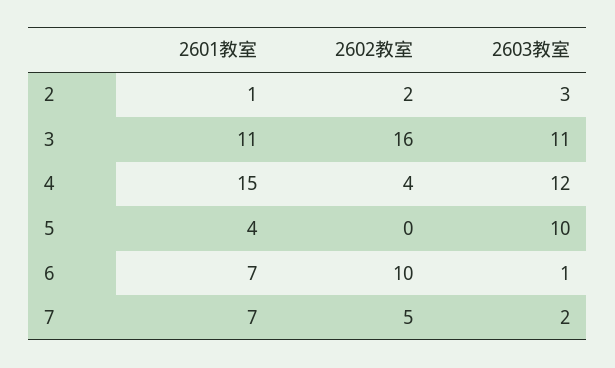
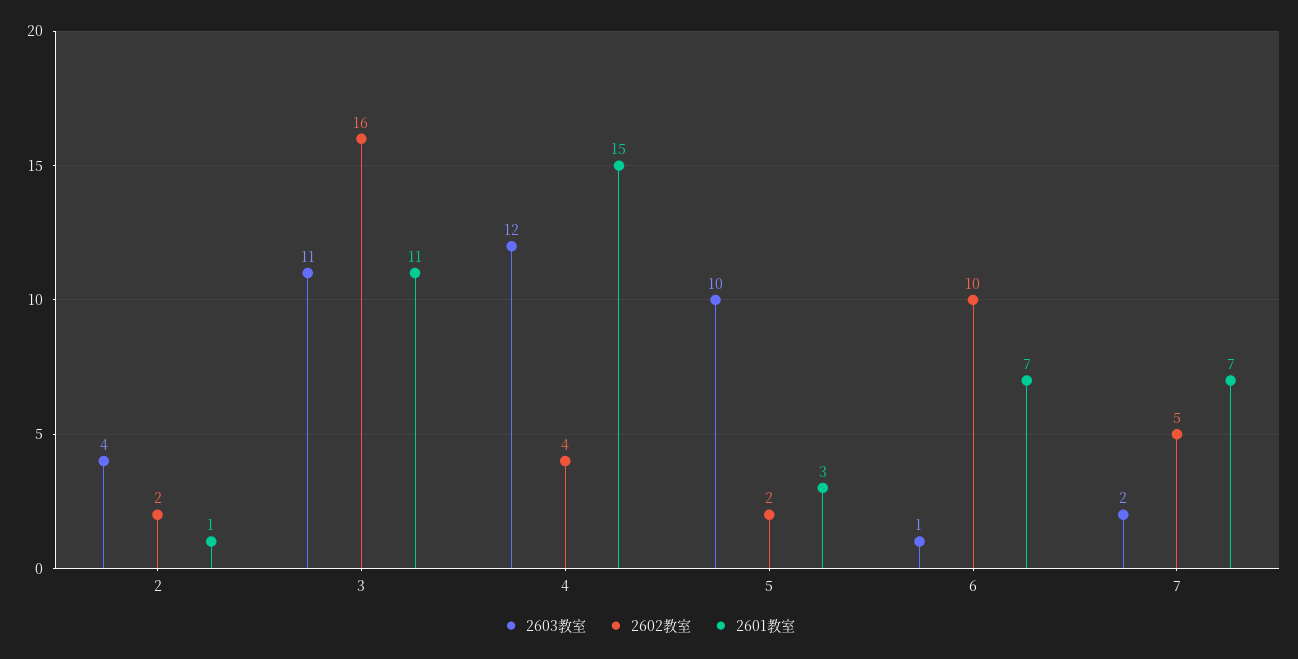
  {
    "2601教室": {
      "2": 1,
      "3": 11,
      "4": 15,
-     "5": 4,
+     "5": 3,
      "6": 7,
      "7": 7
    },
    "2602教室": {
      "2": 2,
      "3": 16,
      "4": 4,
-     "5": 0,
+     "5": 2,
      "6": 10,
      "7": 5
    },
    "2603教室": {
-     "2": 3,
+     "2": 4,
      "3": 11,
      "4": 12,
      "5": 10,
      "6": 1,
      "7": 2
    }
  }

